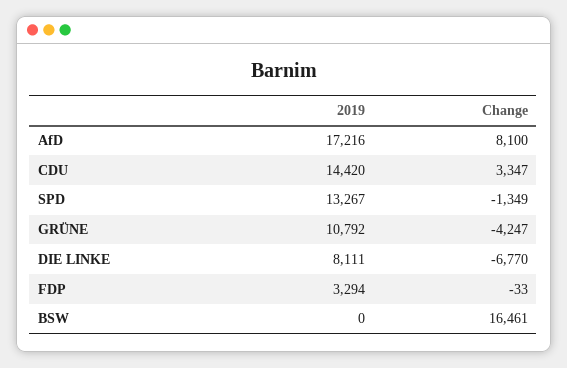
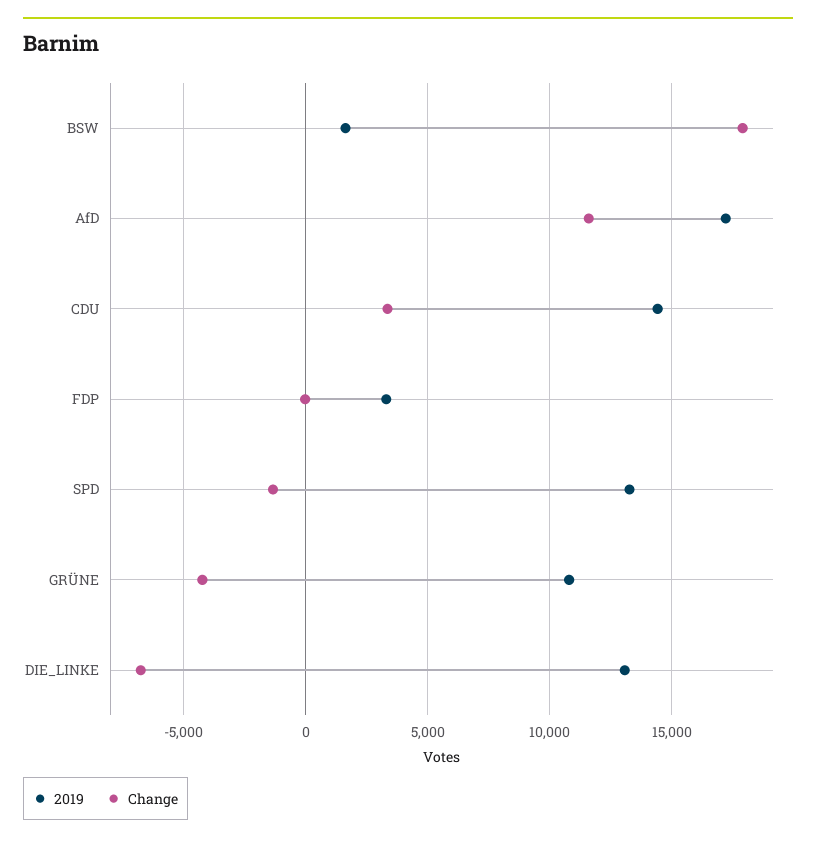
  {
    "2019": {
      "AfD": 17216,
      "CDU": 14420,
      "SPD": 13267,
      "GRÜNE": 10792,
-     "DIE LINKE": 8111,
+     "DIE LINKE": 13000,
      "FDP": 3294,
-     "BSW": 0
+     "BSW": 1500
    },
    "Change": {
-     "AfD": 8100,
+     "AfD": 11500,
      "CDU": 3347,
      "SPD": -1349,
      "GRÜNE": -4247,
      "DIE LINKE": -6770,
      "FDP": -33,
-     "BSW": 16461
+     "BSW": 18000
    }
  }

